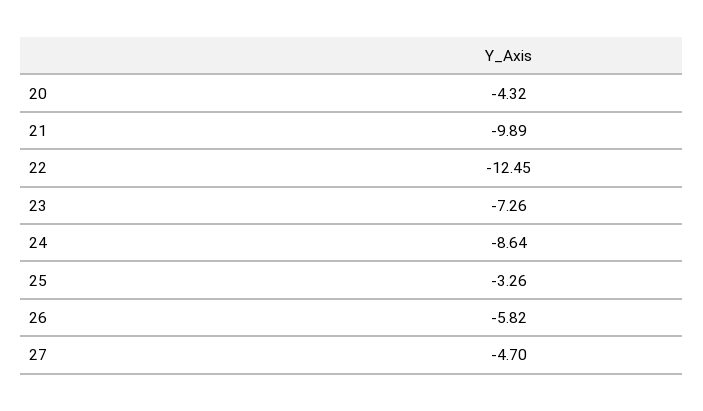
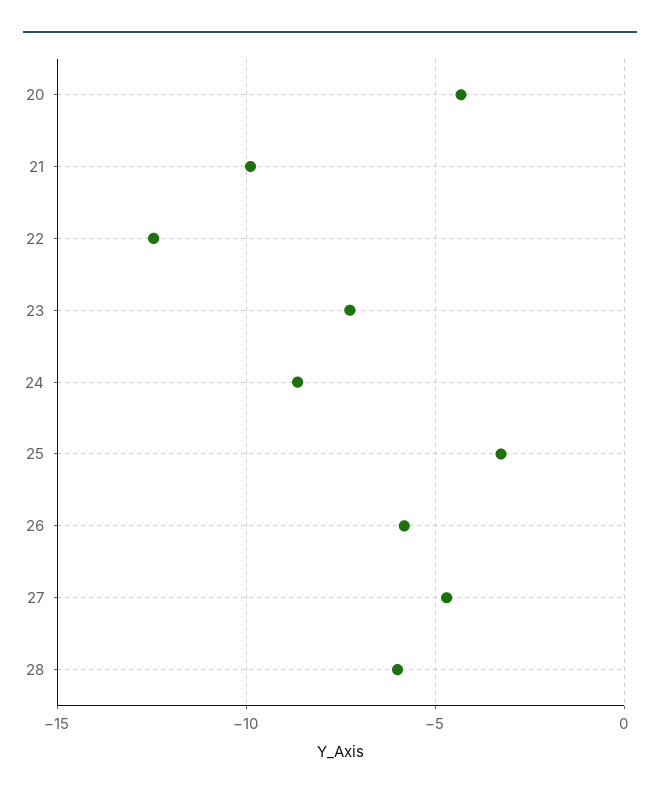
  {
    "20": -4.32,
    "21": -9.89,
    "22": -12.45,
    "23": -7.26,
    "24": -8.64,
    "25": -3.26,
    "26": -5.82,
-   "27": -4.7
+   "27": -4.7,
+   "28": -6
  }

